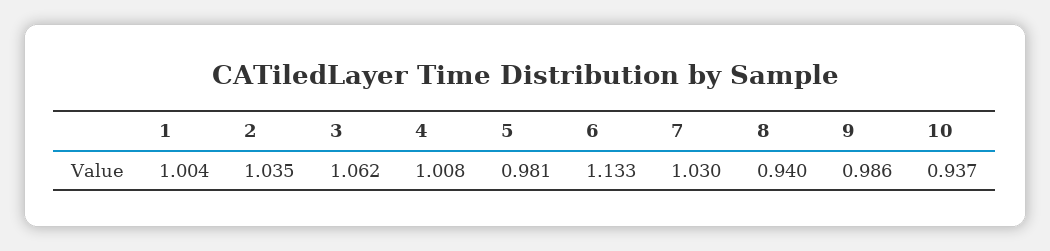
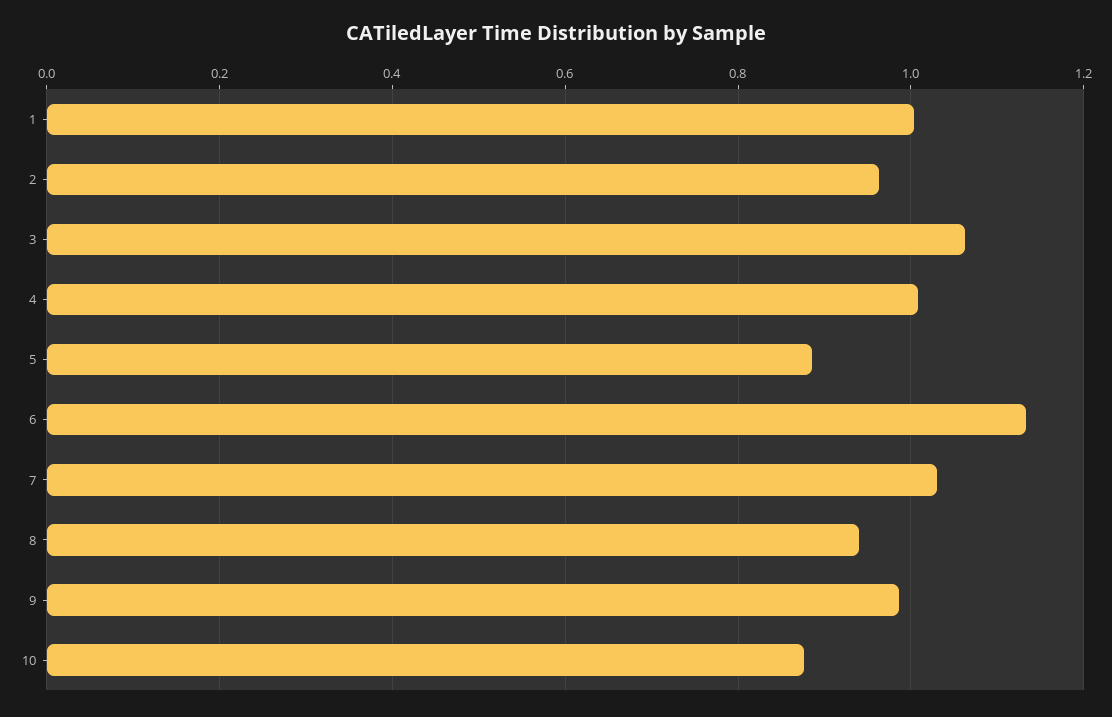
  {
    "1": 1.004,
-   "2": 1.035,
+   "2": 0.96,
    "3": 1.062,
    "4": 1.008,
-   "5": 0.981,
+   "5": 0.88,
    "6": 1.133,
    "7": 1.03,
    "8": 0.94,
    "9": 0.986,
-   "10": 0.937
+   "10": 0.88
  }

